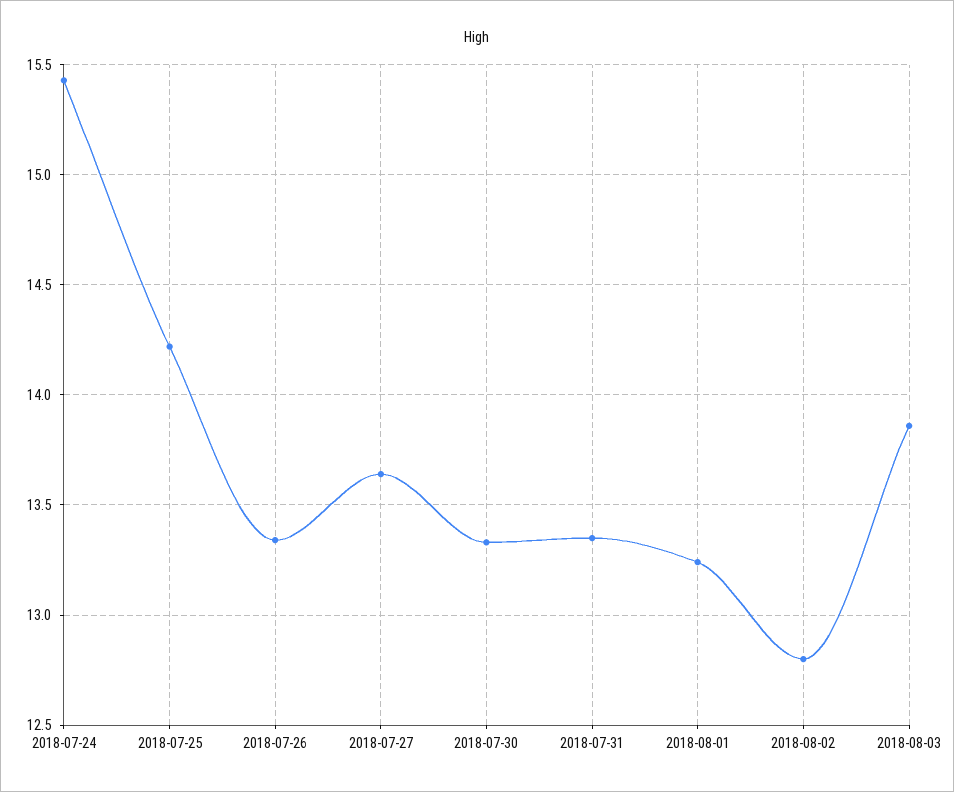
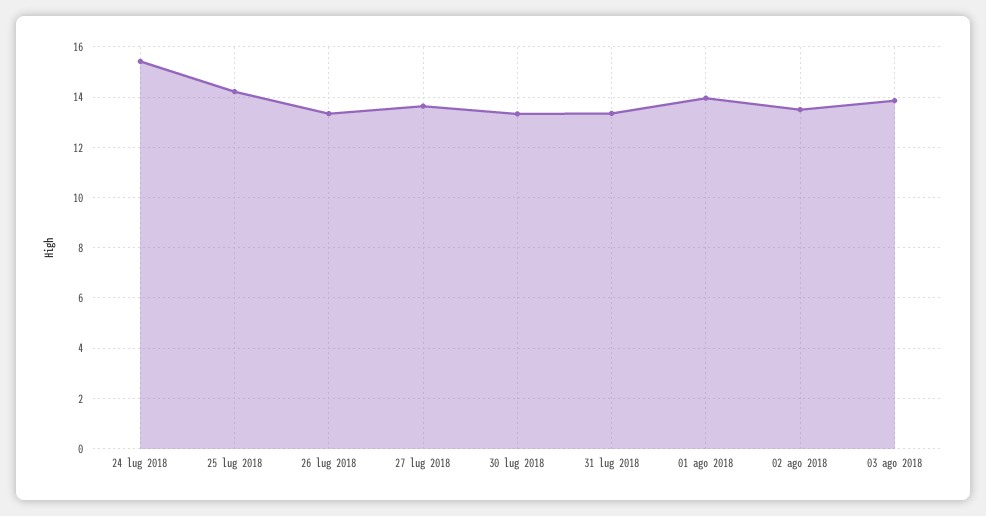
  {
    "2018-07-24": 15.45,
    "2018-07-25": 14.2,
    "2018-07-26": 13.35,
    "2018-07-27": 13.65,
    "2018-07-30": 13.35,
    "2018-07-31": 13.35,
-   "2018-08-01": 13.25,
+   "2018-08-01": 14,
-   "2018-08-02": 12.8,
+   "2018-08-02": 13.5,
    "2018-08-03": 13.85
  }

